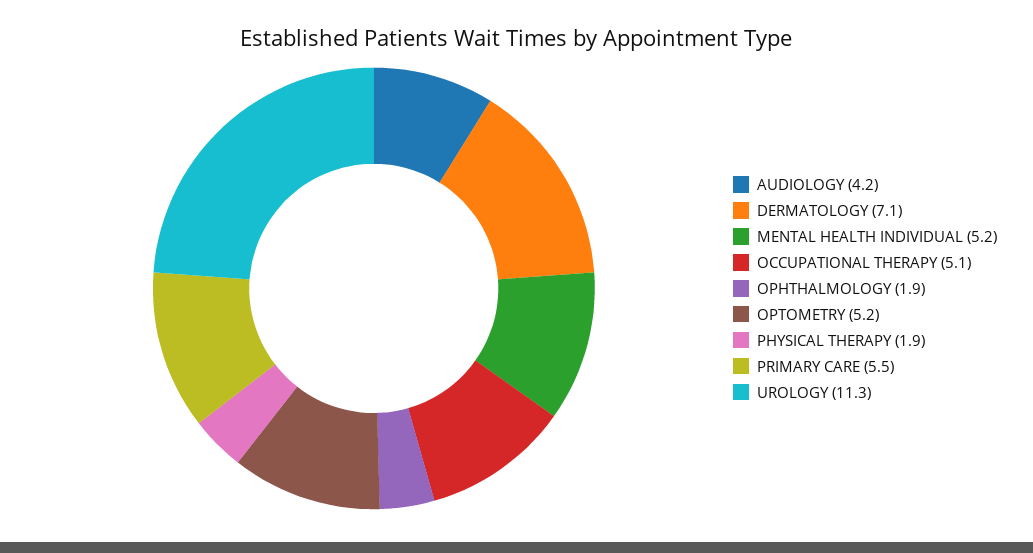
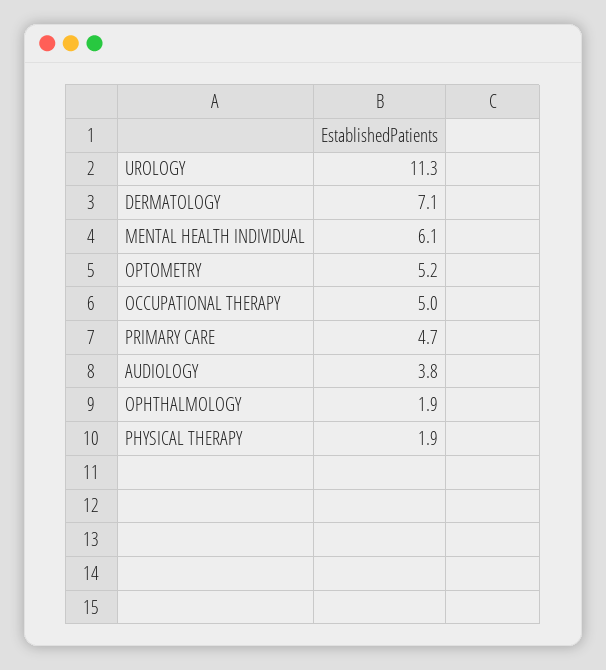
  {
-   "AUDIOLOGY": 4.2,
+   "AUDIOLOGY": 3.8,
    "DERMATOLOGY": 7.1,
-   "MENTAL HEALTH INDIVIDUAL": 5.2,
+   "MENTAL HEALTH INDIVIDUAL": 6.1,
-   "OCCUPATIONAL THERAPY": 5.1,
+   "OCCUPATIONAL THERAPY": 5,
    "OPHTHALMOLOGY": 1.9,
    "OPTOMETRY": 5.2,
    "PHYSICAL THERAPY": 1.9,
-   "PRIMARY CARE": 5.5,
+   "PRIMARY CARE": 4.7,
    "UROLOGY": 11.3
  }

